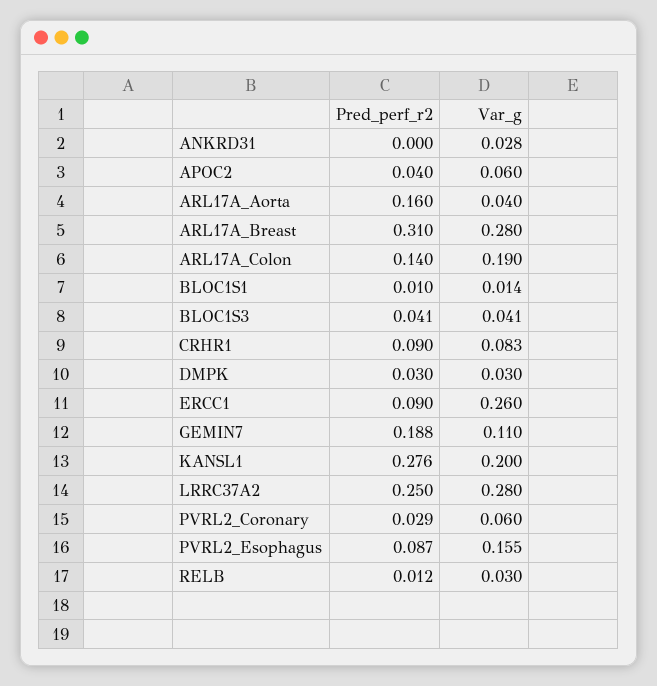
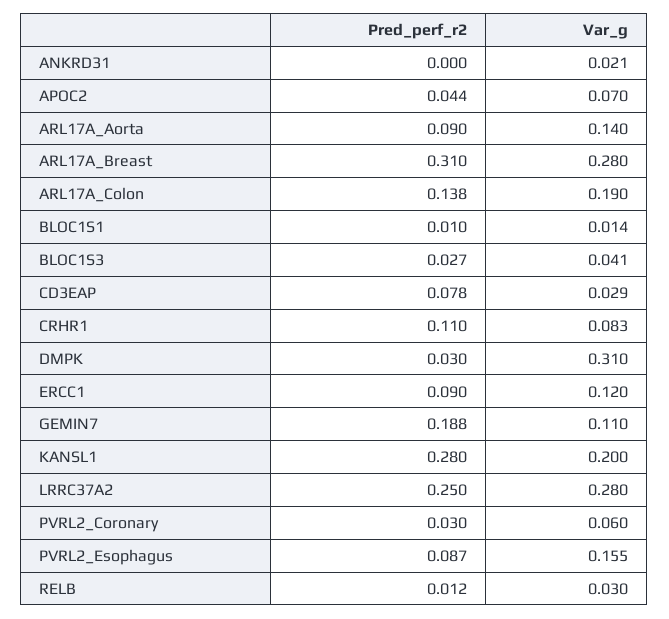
  {
    "Pred_perf_r2": {
      "ANKRD31": 0,
-     "APOC2": 0.04,
+     "APOC2": 0.044,
-     "ARL17A_Aorta": 0.16,
+     "ARL17A_Aorta": 0.09,
      "ARL17A_Breast": 0.31,
-     "ARL17A_Colon": 0.14,
+     "ARL17A_Colon": 0.138,
      "BLOC1S1": 0.01,
-     "BLOC1S3": 0.041,
+     "BLOC1S3": 0.027,
-     "CRHR1": 0.09,
+     "CRHR1": 0.11,
      "DMPK": 0.03,
      "ERCC1": 0.09,
      "GEMIN7": 0.188,
-     "KANSL1": 0.276,
+     "KANSL1": 0.28,
      "LRRC37A2": 0.25,
-     "PVRL2_Coronary": 0.029,
+     "PVRL2_Coronary": 0.03,
      "PVRL2_Esophagus": 0.087,
-     "RELB": 0.012
+     "RELB": 0.012,
+     "CD3EAP": 0.078
    },
    "Var_g": {
-     "ANKRD31": 0.028,
+     "ANKRD31": 0.021,
-     "APOC2": 0.06,
+     "APOC2": 0.07,
-     "ARL17A_Aorta": 0.04,
+     "ARL17A_Aorta": 0.14,
      "ARL17A_Breast": 0.28,
      "ARL17A_Colon": 0.19,
      "BLOC1S1": 0.014,
      "BLOC1S3": 0.041,
      "CRHR1": 0.083,
-     "DMPK": 0.03,
+     "DMPK": 0.31,
-     "ERCC1": 0.26,
+     "ERCC1": 0.12,
      "GEMIN7": 0.11,
      "KANSL1": 0.2,
      "LRRC37A2": 0.28,
      "PVRL2_Coronary": 0.06,
      "PVRL2_Esophagus": 0.155,
-     "RELB": 0.03
+     "RELB": 0.03,
+     "CD3EAP": 0.029
    }
  }

